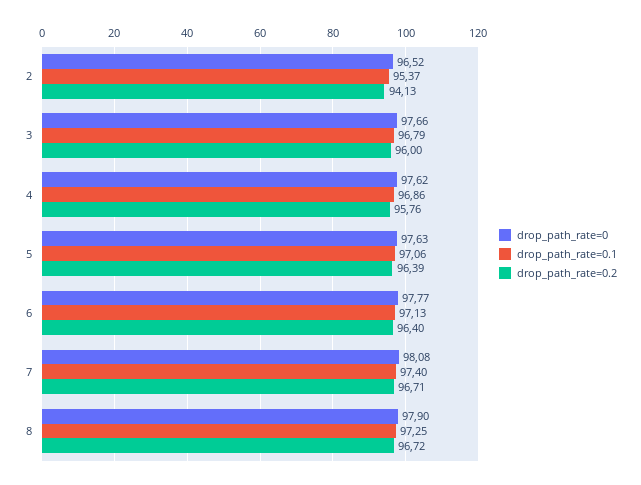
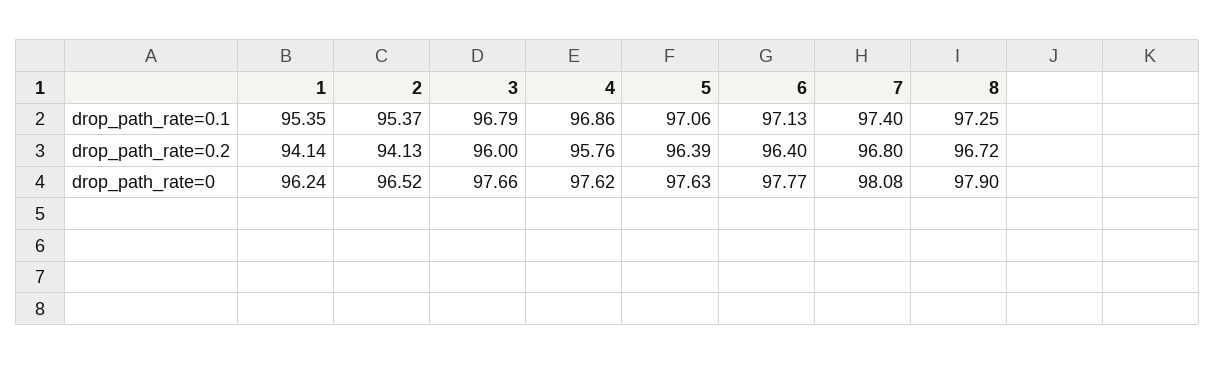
  {
    "drop_path_rate=0": {
      "2": 96.52,
      "3": 97.66,
      "4": 97.62,
      "5": 97.63,
      "6": 97.77,
      "7": 98.08,
-     "8": 97.9
+     "8": 97.9,
+     "1": 96.24
    },
    "drop_path_rate=0.1": {
      "2": 95.37,
      "3": 96.79,
      "4": 96.86,
      "5": 97.06,
      "6": 97.13,
      "7": 97.4,
-     "8": 97.25
+     "8": 97.25,
+     "1": 95.35
    },
    "drop_path_rate=0.2": {
      "2": 94.13,
      "3": 96,
      "4": 95.76,
      "5": 96.39,
      "6": 96.4,
-     "7": 96.71,
+     "7": 96.8,
-     "8": 96.72
+     "8": 96.72,
+     "1": 94.14
    }
  }

